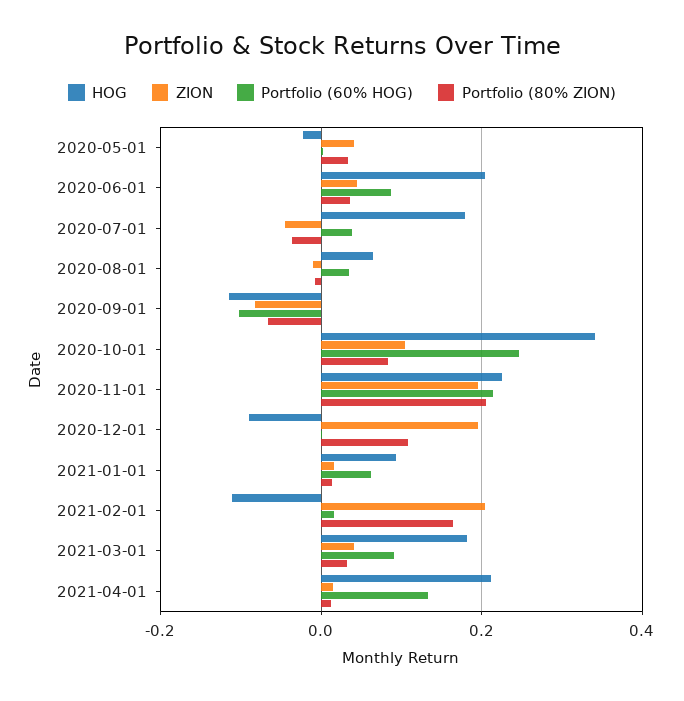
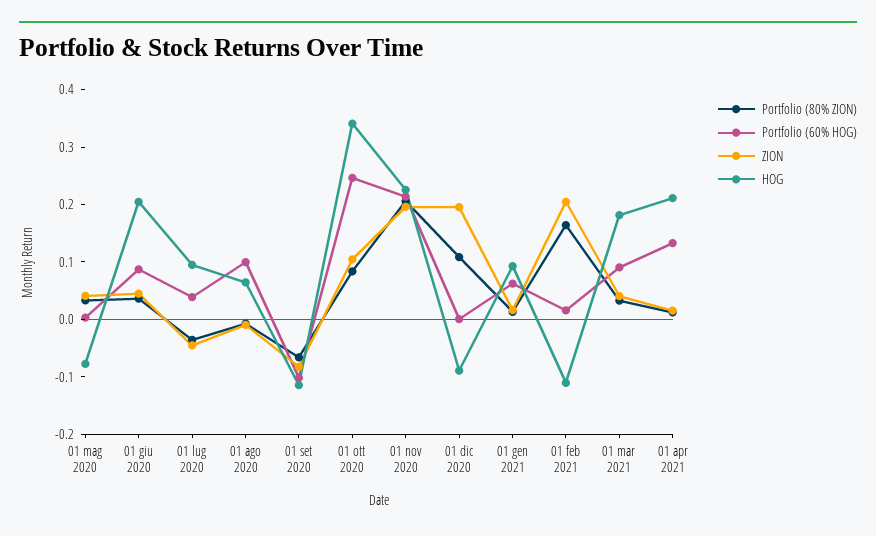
  {
    "HOG": {
-     "2020-05-01": -0.02,
+     "2020-05-01": -0.08,
      "2020-06-01": 0.2,
-     "2020-07-01": 0.18,
+     "2020-07-01": 0.1,
      "2020-08-01": 0.06,
      "2020-09-01": -0.12,
      "2020-10-01": 0.34,
      "2020-11-01": 0.22,
      "2020-12-01": -0.08,
      "2021-01-01": 0.1,
      "2021-02-01": -0.12,
      "2021-03-01": 0.18,
      "2021-04-01": 0.22
    },
    "ZION": {
      "2020-05-01": 0.04,
      "2020-06-01": 0.04,
      "2020-07-01": -0.04,
      "2020-08-01": 0,
      "2020-09-01": -0.08,
      "2020-10-01": 0.1,
      "2020-11-01": 0.2,
      "2020-12-01": 0.2,
      "2021-01-01": 0.02,
      "2021-02-01": 0.2,
      "2021-03-01": 0.04,
      "2021-04-01": 0.02
    },
    "Portfolio (60% HOG)": {
      "2020-05-01": 0,
      "2020-06-01": 0.08,
      "2020-07-01": 0.04,
-     "2020-08-01": 0.04,
+     "2020-08-01": 0.1,
      "2020-09-01": -0.1,
      "2020-10-01": 0.24,
      "2020-11-01": 0.22,
      "2020-12-01": 0,
      "2021-01-01": 0.06,
      "2021-02-01": 0.02,
      "2021-03-01": 0.1,
      "2021-04-01": 0.14
    },
    "Portfolio (80% ZION)": {
      "2020-05-01": 0.04,
      "2020-06-01": 0.04,
      "2020-07-01": -0.04,
      "2020-08-01": 0,
      "2020-09-01": -0.06,
      "2020-10-01": 0.08,
      "2020-11-01": 0.2,
      "2020-12-01": 0.1,
      "2021-01-01": 0.02,
      "2021-02-01": 0.16,
      "2021-03-01": 0.04,
      "2021-04-01": 0.02
    }
  }

